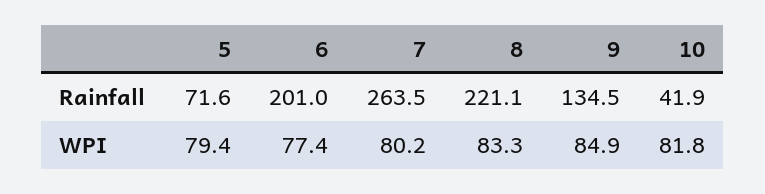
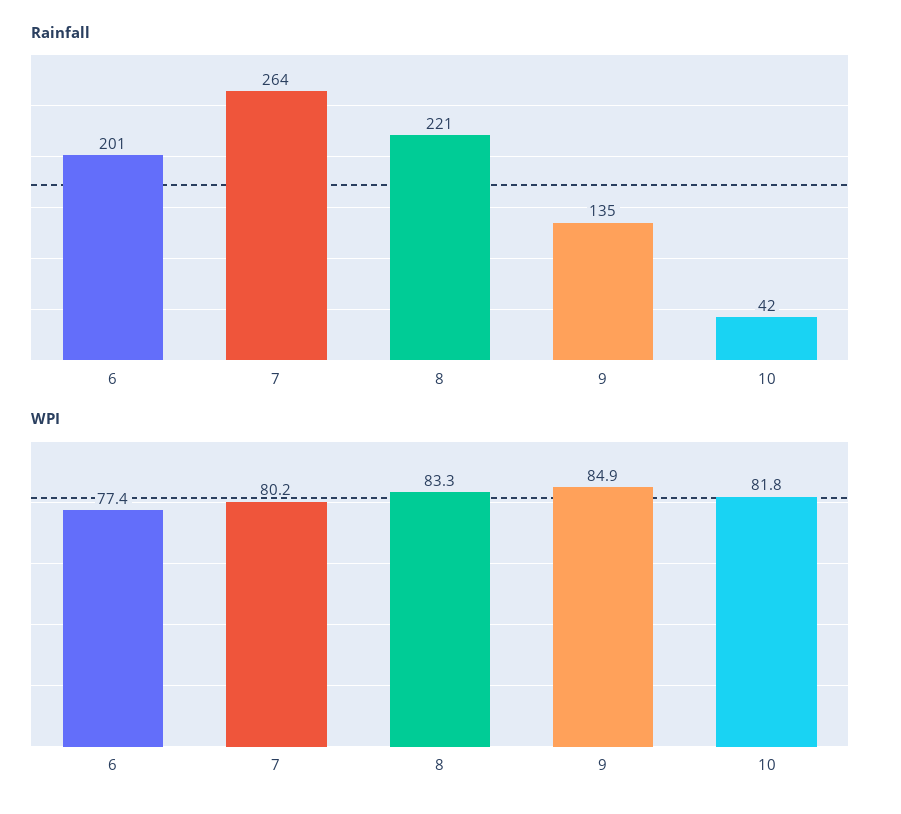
  {
    "Rainfall": {
-     "5": 71.6,
      "6": 201,
      "7": 263.5,
      "8": 221.1,
      "9": 134.5,
      "10": 41.9
    },
    "WPI": {
-     "5": 79.4,
      "6": 77.4,
      "7": 80.2,
      "8": 83.3,
      "9": 84.9,
      "10": 81.8
    }
  }

